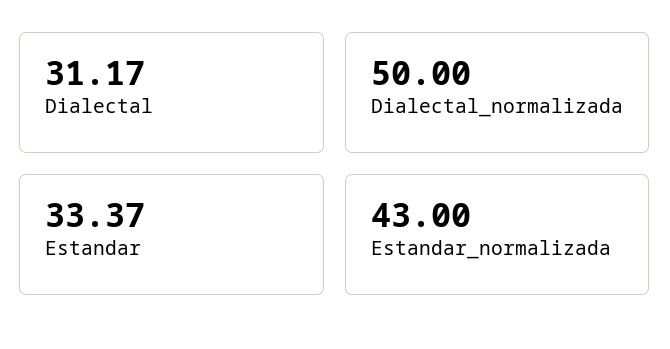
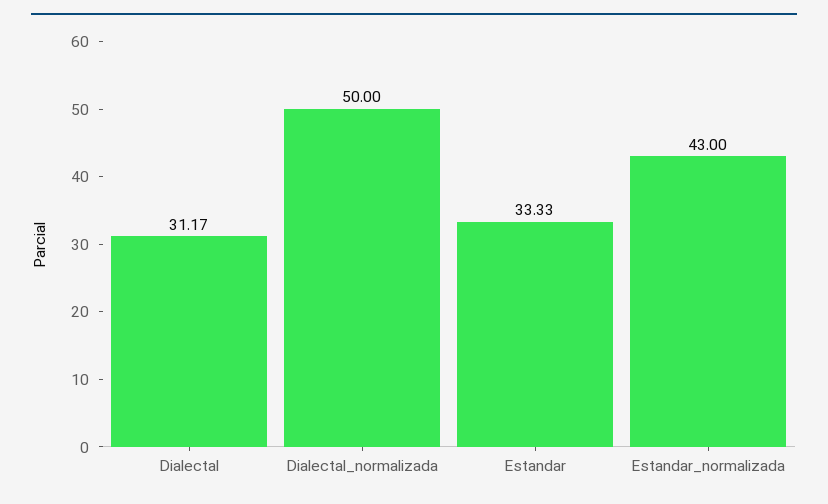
  {
    "Dialectal": 31.17,
    "Dialectal_normalizada": 50,
-   "Estandar": 33.37,
+   "Estandar": 33.33,
    "Estandar_normalizada": 43
  }

